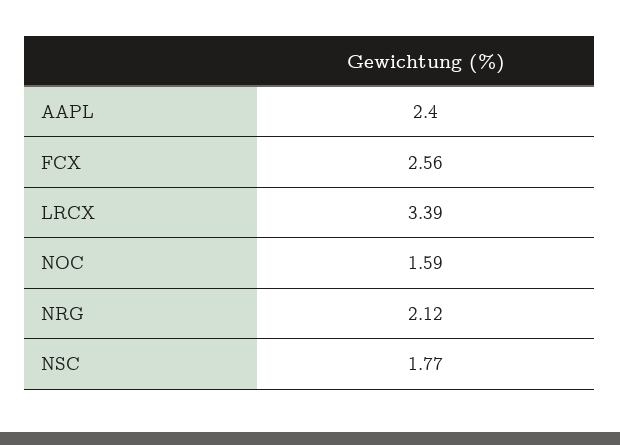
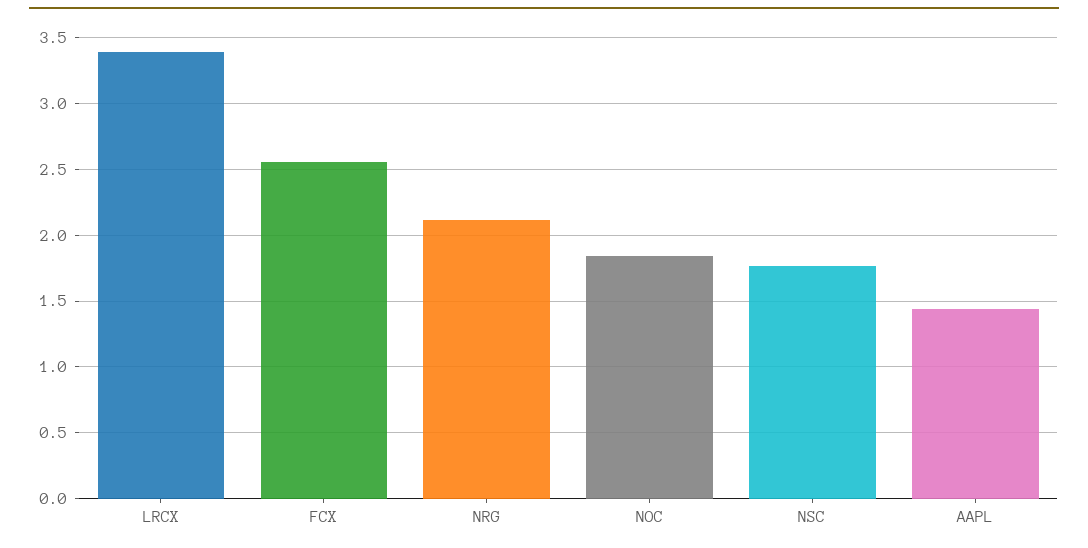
  {
-   "AAPL": 2.4,
+   "AAPL": 1.45,
    "FCX": 2.56,
    "LRCX": 3.39,
-   "NOC": 1.59,
+   "NOC": 1.85,
    "NRG": 2.12,
    "NSC": 1.77
  }

